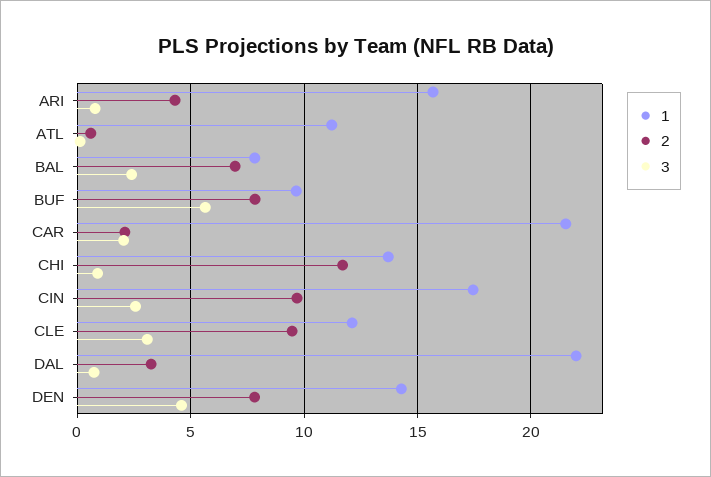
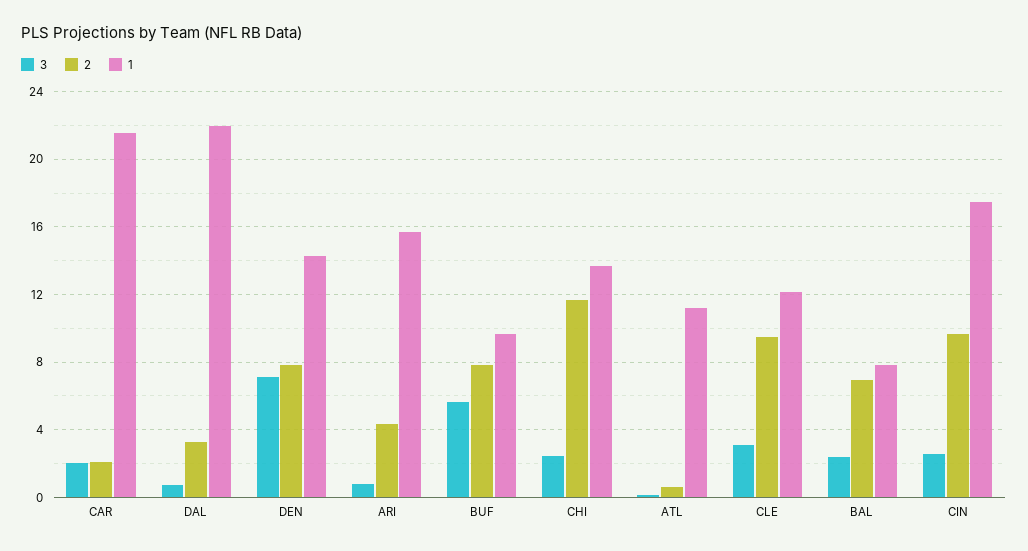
  {
    "1": {
      "ARI": 15.5,
      "ATL": 11,
      "BAL": 8,
      "BUF": 9.5,
      "CAR": 21.5,
      "CHI": 13.5,
      "CIN": 17.5,
      "CLE": 12,
      "DAL": 22,
      "DEN": 14.5
    },
    "2": {
      "ARI": 4.5,
      "ATL": 0.5,
      "BAL": 7,
      "BUF": 8,
      "CAR": 2,
      "CHI": 11.5,
      "CIN": 9.5,
      "CLE": 9.5,
      "DAL": 3.5,
      "DEN": 8
    },
    "3": {
      "ARI": 1,
      "ATL": 0,
      "BAL": 2.5,
      "BUF": 5.5,
      "CAR": 2,
-     "CHI": 1,
+     "CHI": 2.5,
      "CIN": 2.5,
      "CLE": 3,
      "DAL": 0.5,
-     "DEN": 4.5
+     "DEN": 7
    }
  }

